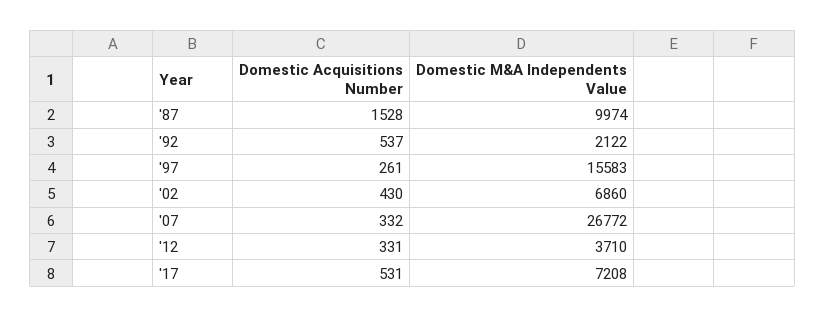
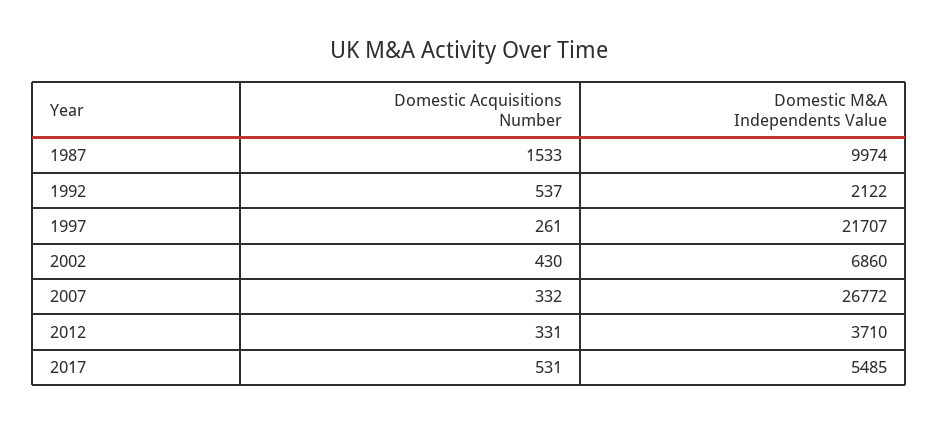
  {
    "Domestic Acquisitions Number": {
-     "'87": 1528,
+     "'87": 1533,
      "'92": 537,
      "'97": 261,
      "'02": 430,
      "'07": 332,
      "'12": 331,
      "'17": 531
    },
    "Domestic M&A Independents Value": {
      "'87": 9974,
      "'92": 2122,
-     "'97": 15583,
+     "'97": 21707,
      "'02": 6860,
      "'07": 26772,
      "'12": 3710,
-     "'17": 7208
+     "'17": 5485
    }
  }

